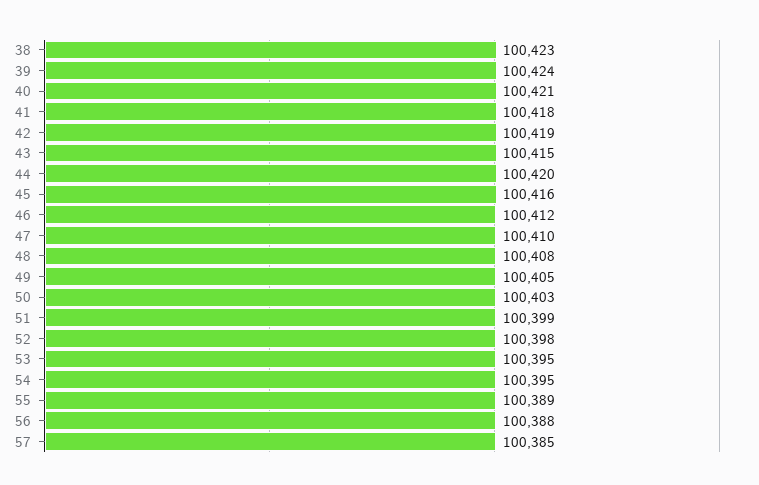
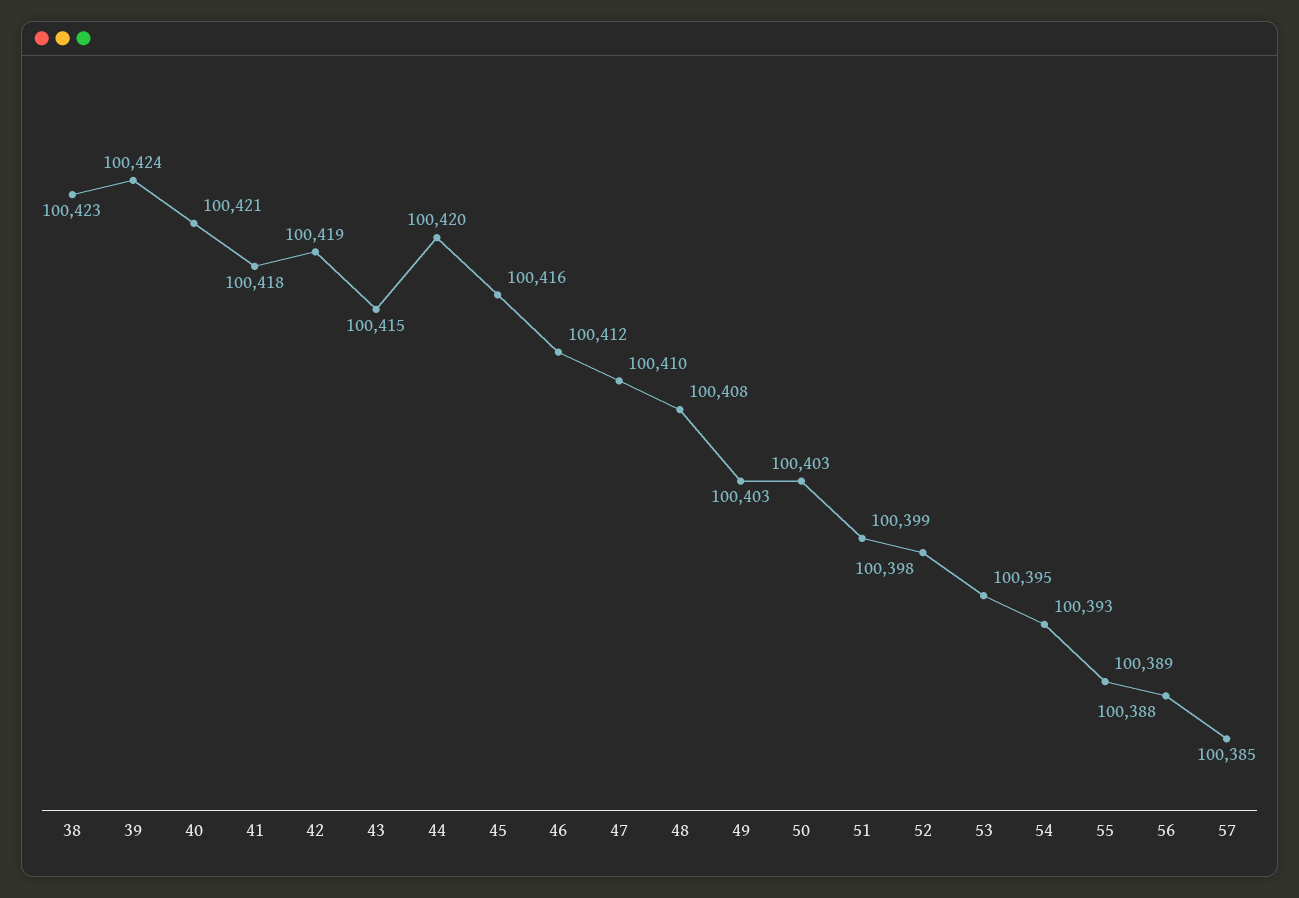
  {
    "38": 100423,
    "39": 100424,
    "40": 100421,
    "41": 100418,
    "42": 100419,
    "43": 100415,
    "44": 100420,
    "45": 100416,
    "46": 100412,
    "47": 100410,
    "48": 100408,
-   "49": 100405,
+   "49": 100403,
    "50": 100403,
    "51": 100399,
    "52": 100398,
    "53": 100395,
-   "54": 100395,
+   "54": 100393,
    "55": 100389,
    "56": 100388,
    "57": 100385
  }

